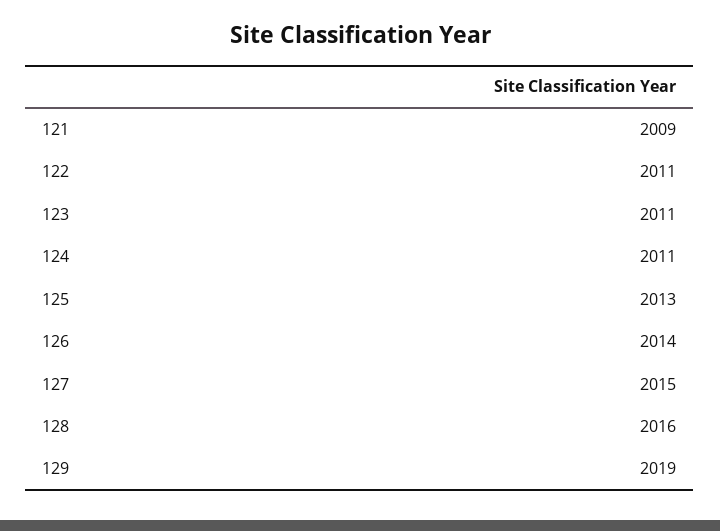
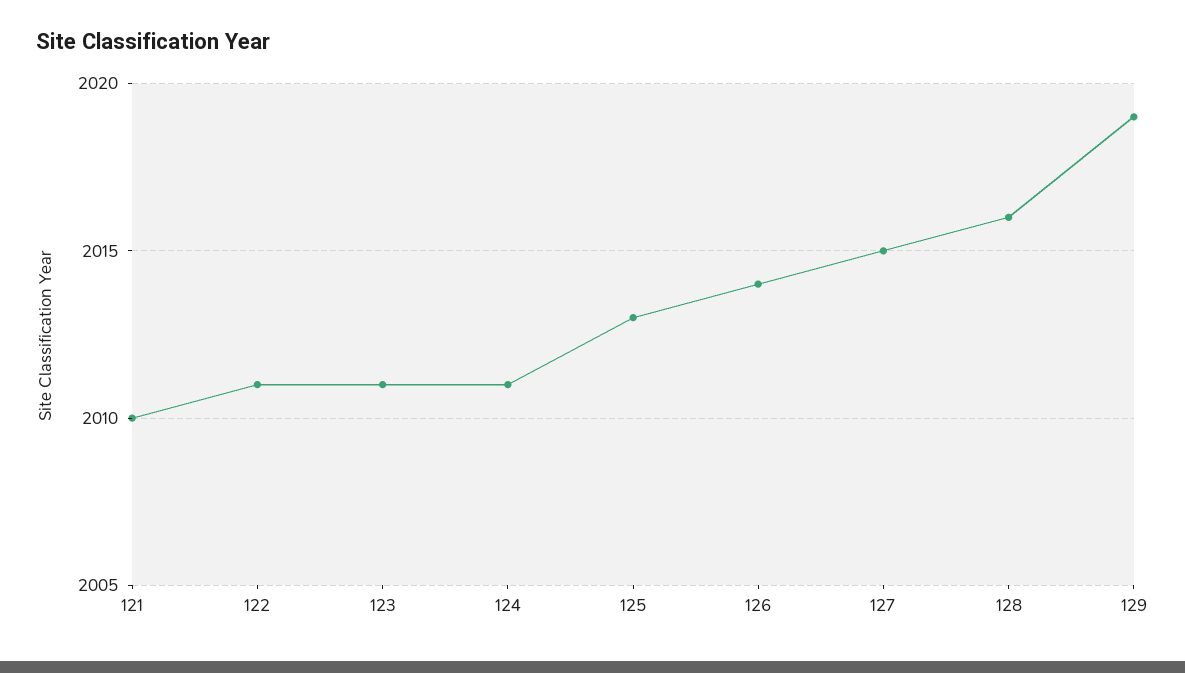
  {
-   "121": 2009,
+   "121": 2010,
    "122": 2011,
    "123": 2011,
    "124": 2011,
    "125": 2013,
    "126": 2014,
    "127": 2015,
    "128": 2016,
    "129": 2019
  }

